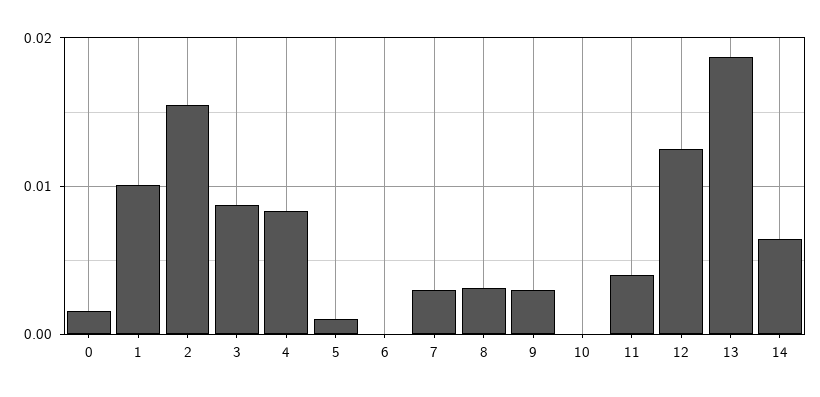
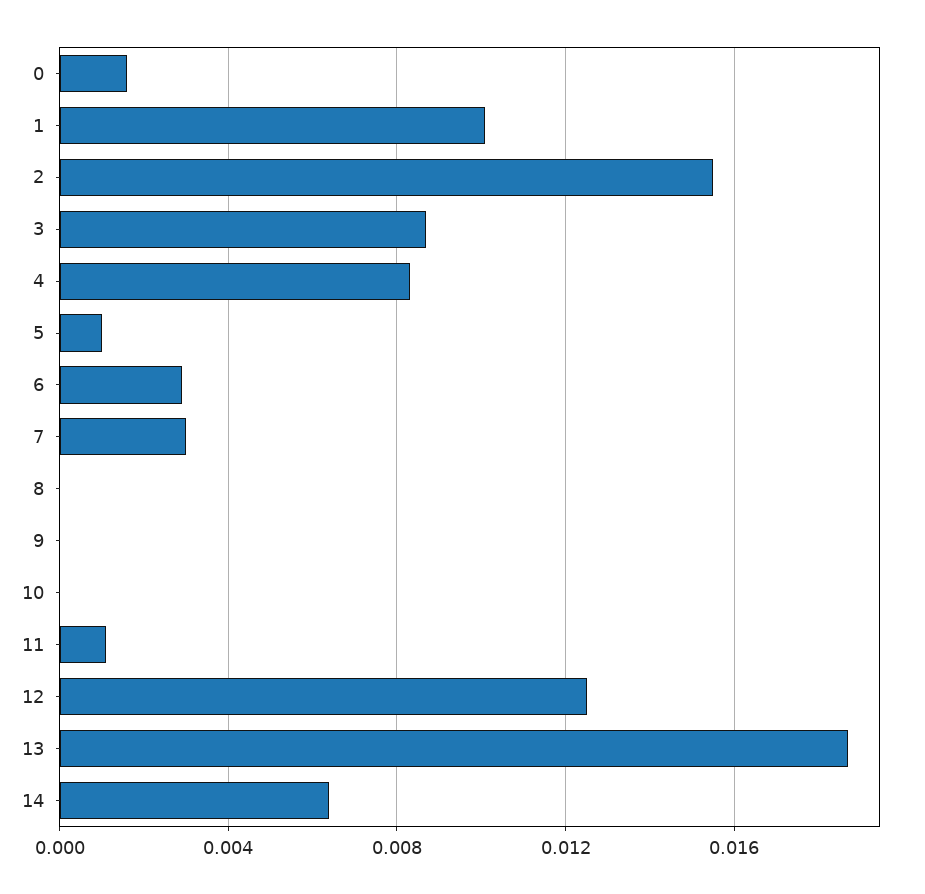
  {
    "0": 0.0015,
    "1": 0.01,
    "2": 0.0155,
    "3": 0.0085,
    "4": 0.0085,
    "5": 0.001,
-   "6": 0,
+   "6": 0.003,
    "7": 0.003,
-   "8": 0.003,
+   "8": 0,
-   "9": 0.003,
+   "9": 0,
    "10": 0,
-   "11": 0.004,
+   "11": 0.001,
    "12": 0.0125,
    "13": 0.0185,
    "14": 0.0065
  }

